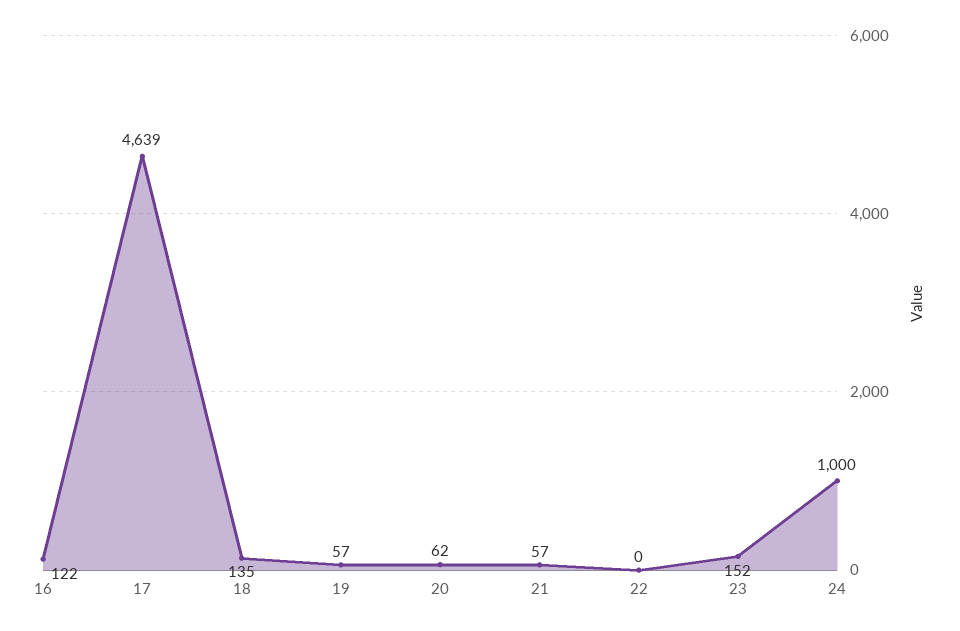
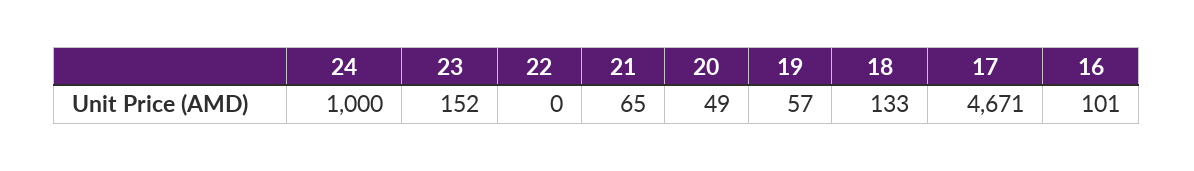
  {
-   "16": 122,
+   "16": 101,
-   "17": 4639,
+   "17": 4671,
-   "18": 135,
+   "18": 133,
    "19": 57,
-   "20": 62,
+   "20": 49,
-   "21": 57,
+   "21": 65,
    "22": 0,
    "23": 152,
    "24": 1000
  }

